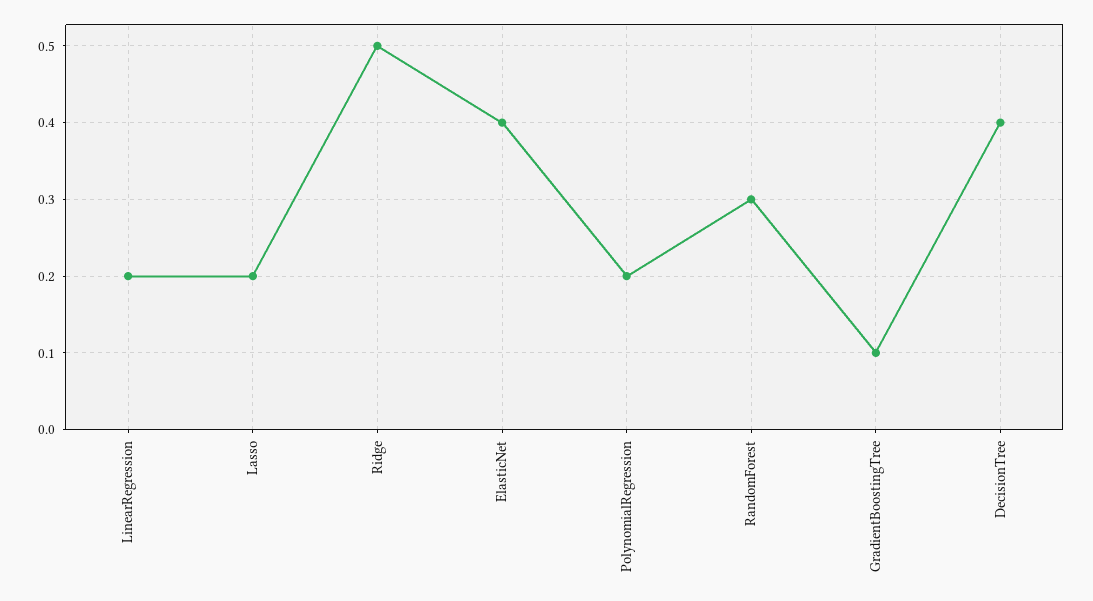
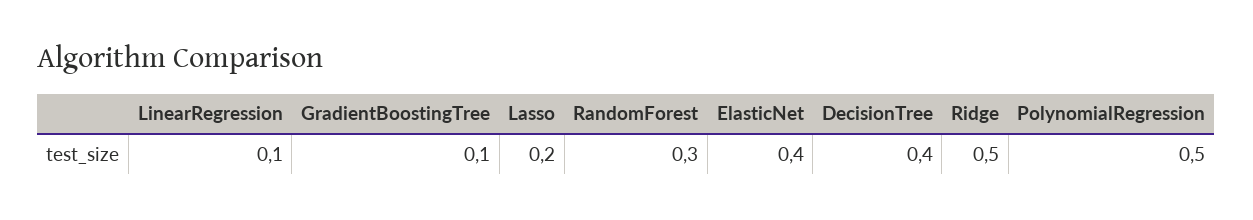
  {
-   "LinearRegression": 0.2,
+   "LinearRegression": 0.1,
    "Lasso": 0.2,
    "Ridge": 0.5,
    "ElasticNet": 0.4,
-   "PolynomialRegression": 0.2,
+   "PolynomialRegression": 0.5,
    "RandomForest": 0.3,
    "GradientBoostingTree": 0.1,
    "DecisionTree": 0.4
  }

